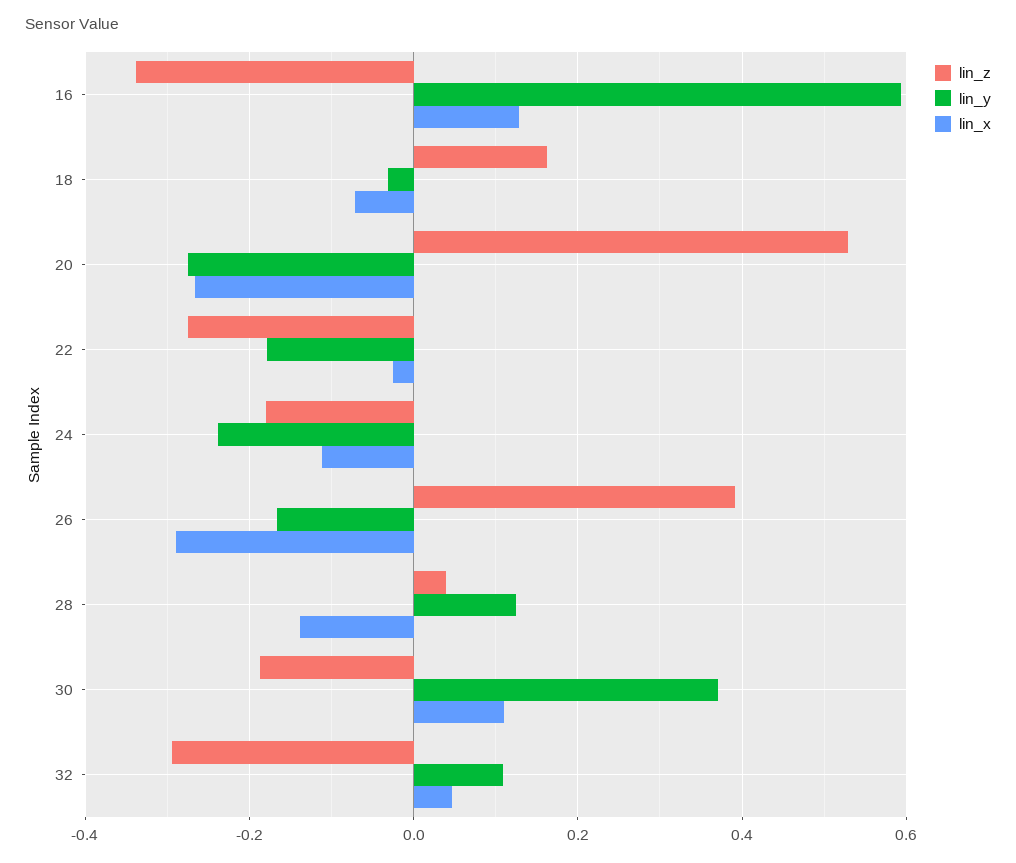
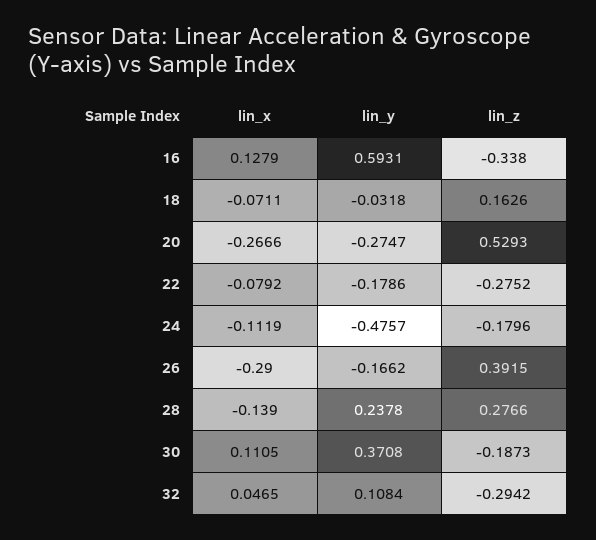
  {
    "lin_z": {
      "16": -0.338,
      "18": 0.1626,
      "20": 0.5293,
      "22": -0.2752,
      "24": -0.1796,
      "26": 0.3915,
-     "28": 0.04,
+     "28": 0.2766,
      "30": -0.1873,
      "32": -0.2942
    },
    "lin_y": {
      "16": 0.5931,
      "18": -0.0318,
      "20": -0.2747,
      "22": -0.1786,
-     "24": -0.24,
+     "24": -0.4757,
      "26": -0.1662,
-     "28": 0.12,
+     "28": 0.2378,
      "30": 0.3708,
      "32": 0.1084
    },
    "lin_x": {
      "16": 0.1279,
      "18": -0.0711,
      "20": -0.2666,
-     "22": -0.02,
+     "22": -0.0792,
      "24": -0.1119,
      "26": -0.29,
      "28": -0.139,
      "30": 0.1105,
      "32": 0.0465
    }
  }

